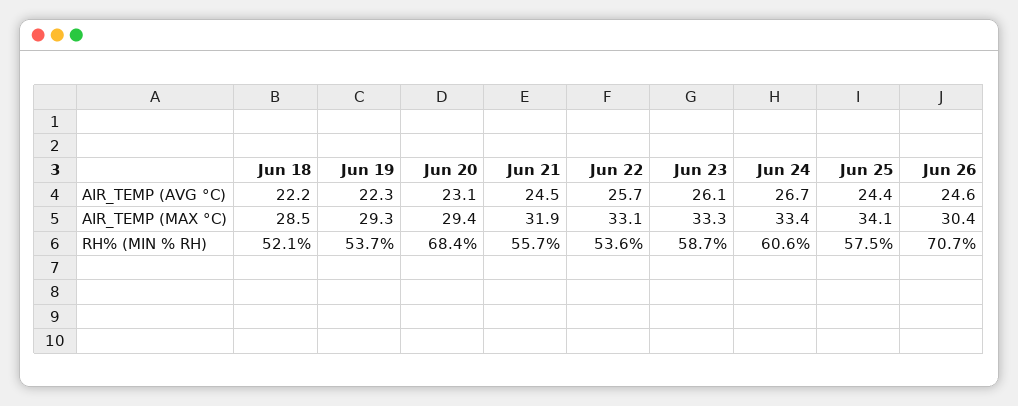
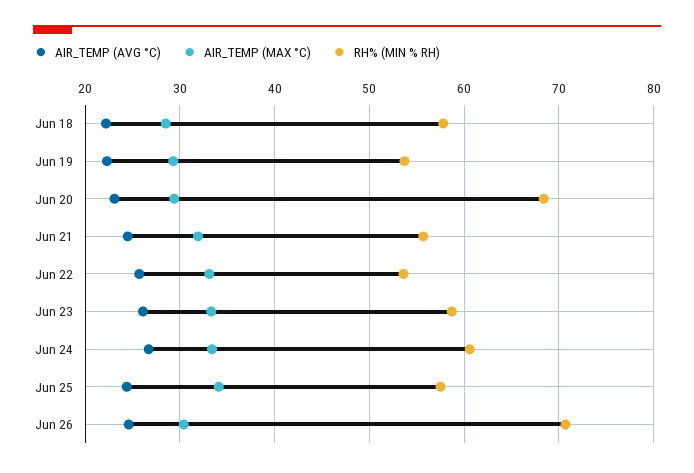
  {
    "AIR_TEMP (AVG °C)": {
      "Jun 18": 22.2,
      "Jun 19": 22.3,
      "Jun 20": 23.1,
      "Jun 21": 24.5,
      "Jun 22": 25.7,
      "Jun 23": 26.1,
      "Jun 24": 26.7,
      "Jun 25": 24.4,
      "Jun 26": 24.6
    },
    "AIR_TEMP (MAX °C)": {
      "Jun 18": 28.5,
      "Jun 19": 29.3,
      "Jun 20": 29.4,
      "Jun 21": 31.9,
      "Jun 22": 33.1,
      "Jun 23": 33.3,
      "Jun 24": 33.4,
      "Jun 25": 34.1,
      "Jun 26": 30.4
    },
    "RH% (MIN % RH)": {
-     "Jun 18": 52.1,
+     "Jun 18": 58,
      "Jun 19": 53.7,
      "Jun 20": 68.4,
      "Jun 21": 55.7,
      "Jun 22": 53.6,
      "Jun 23": 58.7,
      "Jun 24": 60.6,
      "Jun 25": 57.5,
      "Jun 26": 70.7
    }
  }

